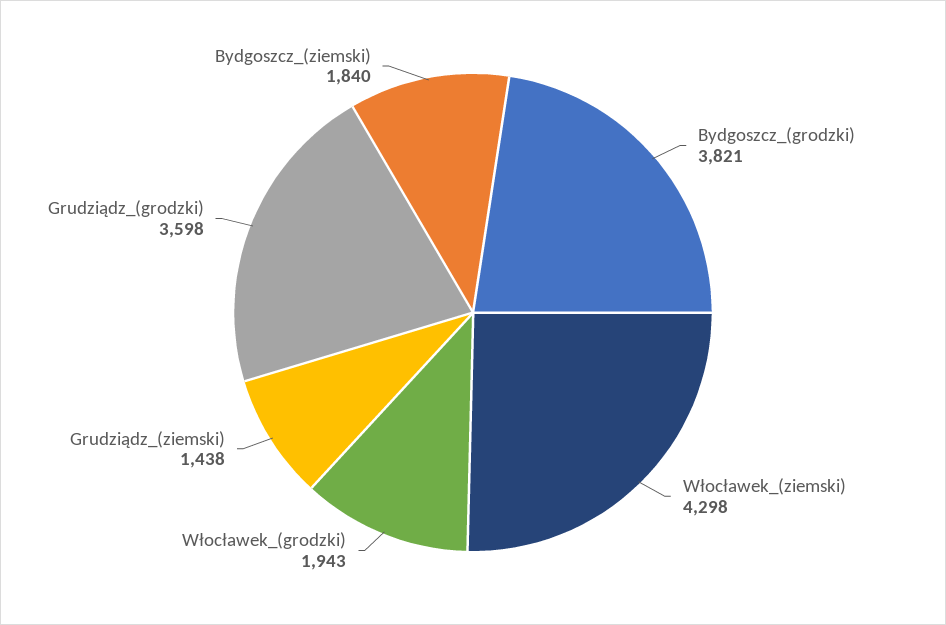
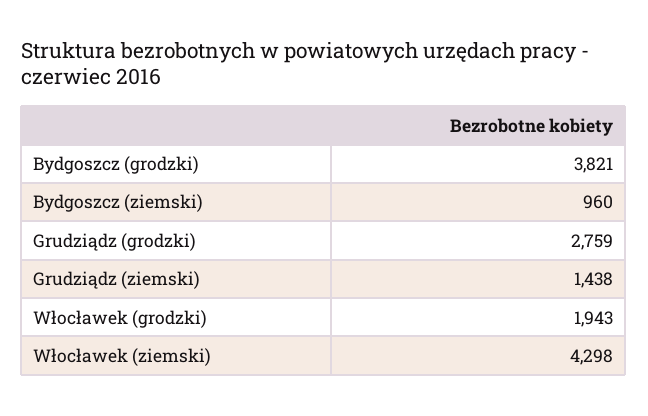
  {
    "Bydgoszcz_(grodzki)": 3821,
    "Włocławek_(ziemski)": 4298,
    "Włocławek_(grodzki)": 1943,
    "Grudziądz_(ziemski)": 1438,
-   "Grudziądz_(grodzki)": 3598,
+   "Grudziądz_(grodzki)": 2759,
-   "Bydgoszcz_(ziemski)": 1840
+   "Bydgoszcz_(ziemski)": 960
  }

